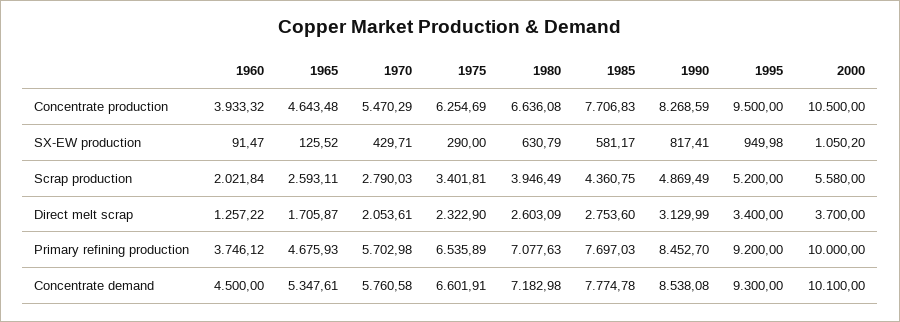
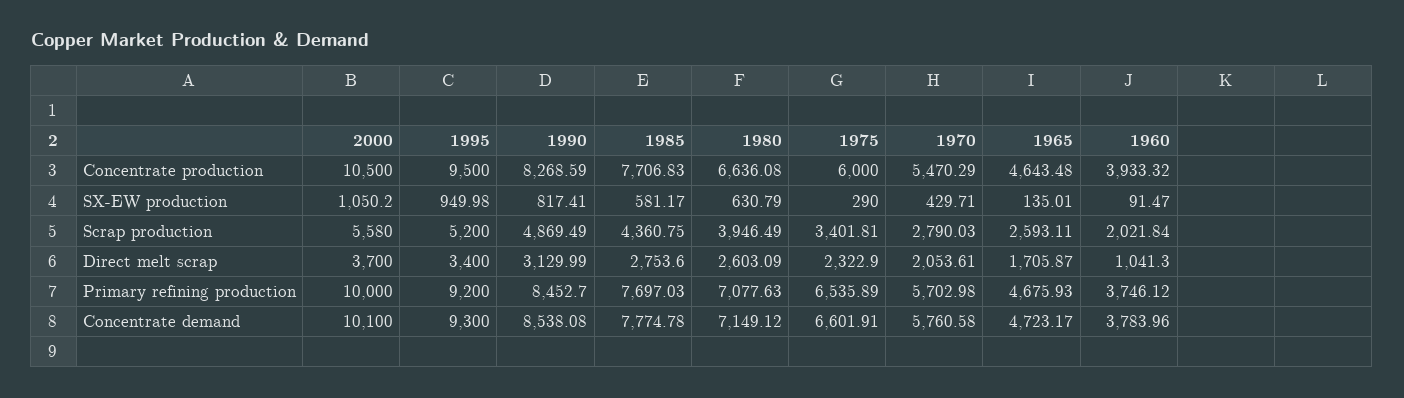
  {
    "1960": {
      "Concentrate production": 3933.32,
      "SX-EW production": 91.47,
      "Scrap production": 2021.84,
-     "Direct melt scrap": 1257.22,
+     "Direct melt scrap": 1041.3,
      "Primary refining production": 3746.12,
-     "Concentrate demand": 4500
+     "Concentrate demand": 3783.96
    },
    "1965": {
      "Concentrate production": 4643.48,
-     "SX-EW production": 125.52,
+     "SX-EW production": 135.01,
      "Scrap production": 2593.11,
      "Direct melt scrap": 1705.87,
      "Primary refining production": 4675.93,
-     "Concentrate demand": 5347.61
+     "Concentrate demand": 4723.17
    },
    "1970": {
      "Concentrate production": 5470.29,
      "SX-EW production": 429.71,
      "Scrap production": 2790.03,
      "Direct melt scrap": 2053.61,
      "Primary refining production": 5702.98,
      "Concentrate demand": 5760.58
    },
    "1975": {
-     "Concentrate production": 6254.69,
+     "Concentrate production": 6000,
      "SX-EW production": 290,
      "Scrap production": 3401.81,
      "Direct melt scrap": 2322.9,
      "Primary refining production": 6535.89,
      "Concentrate demand": 6601.91
    },
    "1980": {
      "Concentrate production": 6636.08,
      "SX-EW production": 630.79,
      "Scrap production": 3946.49,
      "Direct melt scrap": 2603.09,
      "Primary refining production": 7077.63,
-     "Concentrate demand": 7182.98
+     "Concentrate demand": 7149.12
    },
    "1985": {
      "Concentrate production": 7706.83,
      "SX-EW production": 581.17,
      "Scrap production": 4360.75,
      "Direct melt scrap": 2753.6,
      "Primary refining production": 7697.03,
      "Concentrate demand": 7774.78
    },
    "1990": {
      "Concentrate production": 8268.59,
      "SX-EW production": 817.41,
      "Scrap production": 4869.49,
      "Direct melt scrap": 3129.99,
      "Primary refining production": 8452.7,
      "Concentrate demand": 8538.08
    },
    "1995": {
      "Concentrate production": 9500,
      "SX-EW production": 949.98,
      "Scrap production": 5200,
      "Direct melt scrap": 3400,
      "Primary refining production": 9200,
      "Concentrate demand": 9300
    },
    "2000": {
      "Concentrate production": 10500,
      "SX-EW production": 1050.2,
      "Scrap production": 5580,
      "Direct melt scrap": 3700,
      "Primary refining production": 10000,
      "Concentrate demand": 10100
    }
  }

